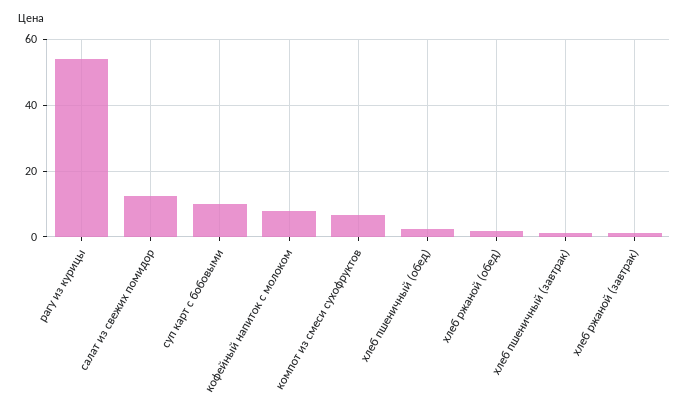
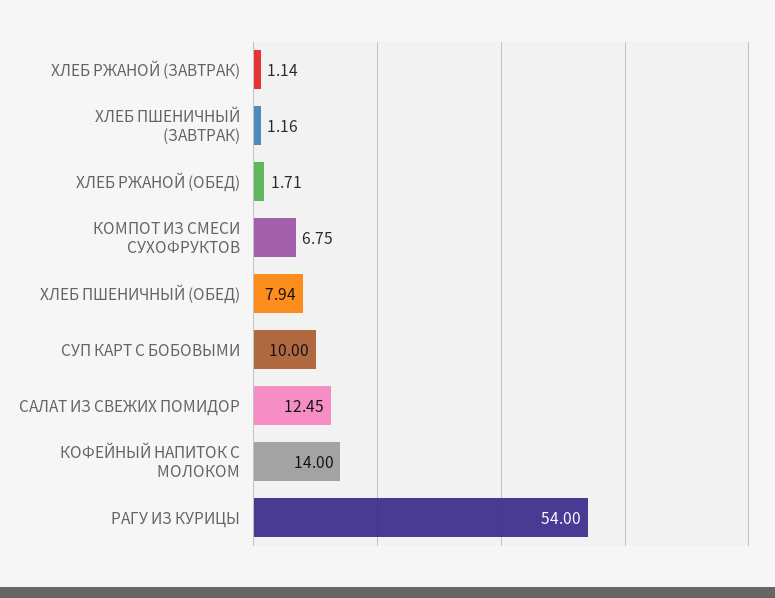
  {
    "рагу из курицы": 54,
    "салат из свежих помидор": 12.45,
    "суп карт с бобовыми": 10,
-   "кофейный напиток с молоком": 8,
+   "кофейный напиток с молоком": 14,
    "компот из смеси сухофруктов": 6.75,
-   "хлеб пшеничный (обед)": 2,
+   "хлеб пшеничный (обед)": 7.94,
    "хлеб ржаной (обед)": 1.71,
    "хлеб пшеничный (завтрак)": 1.16,
    "хлеб ржаной (завтрак)": 1.14
  }

